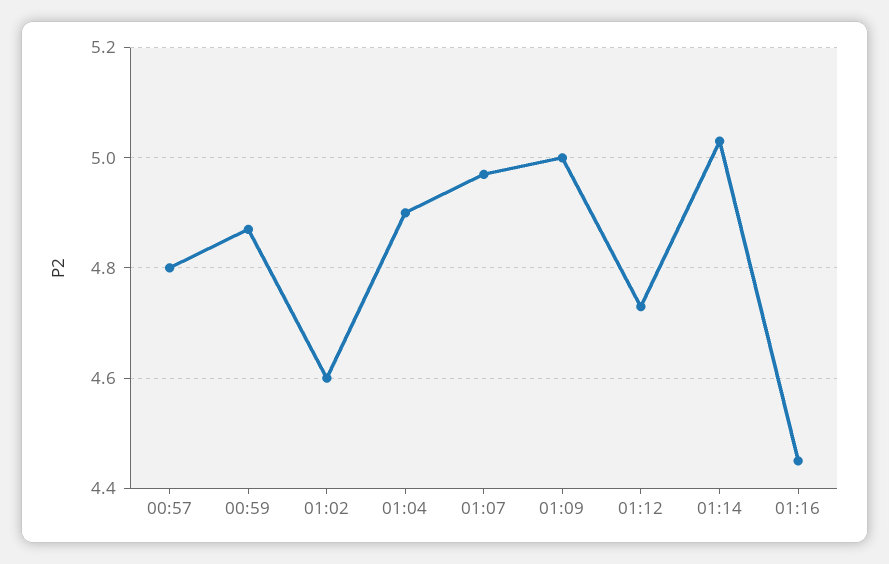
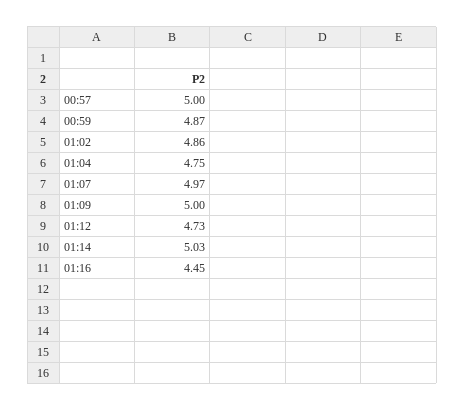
  {
-   "00:57": 4.8,
+   "00:57": 5,
    "00:59": 4.87,
-   "01:02": 4.6,
+   "01:02": 4.86,
-   "01:04": 4.9,
+   "01:04": 4.75,
    "01:07": 4.97,
    "01:09": 5,
    "01:12": 4.73,
    "01:14": 5.03,
    "01:16": 4.45
  }

